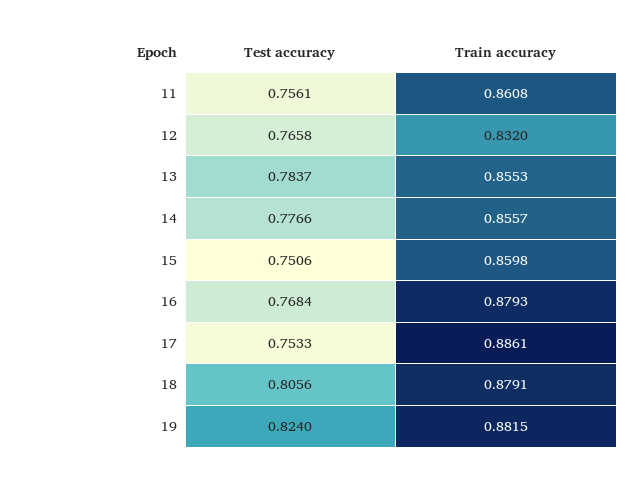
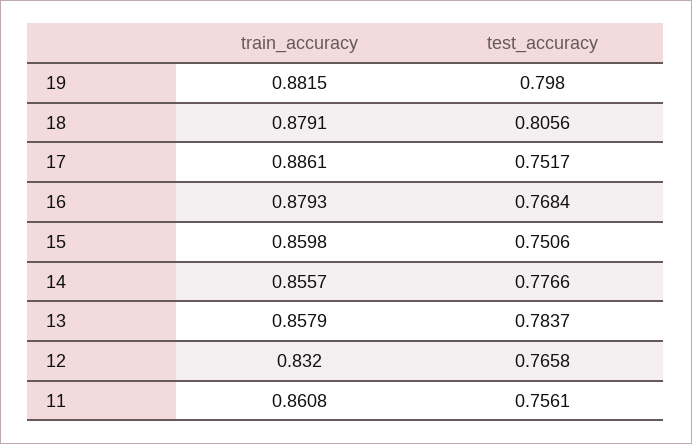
  {
    "Test accuracy": {
      "11": 0.7561,
      "12": 0.7658,
      "13": 0.7837,
      "14": 0.7766,
      "15": 0.7506,
      "16": 0.7684,
-     "17": 0.7533,
+     "17": 0.7517,
      "18": 0.8056,
-     "19": 0.824
+     "19": 0.798
    },
    "Train accuracy": {
      "11": 0.8608,
      "12": 0.832,
-     "13": 0.8553,
+     "13": 0.8579,
      "14": 0.8557,
      "15": 0.8598,
      "16": 0.8793,
      "17": 0.8861,
      "18": 0.8791,
      "19": 0.8815
    }
  }

